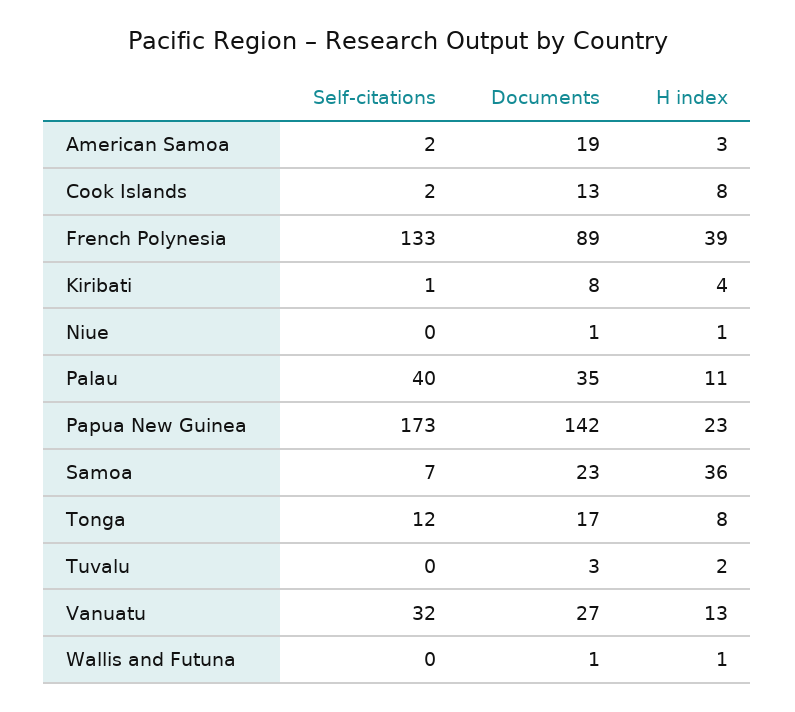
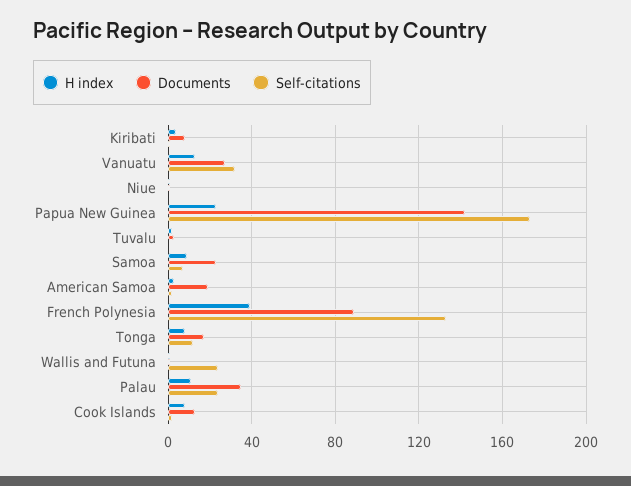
  {
    "Self-citations": {
      "American Samoa": 2,
      "Cook Islands": 2,
      "French Polynesia": 133,
      "Kiribati": 1,
      "Niue": 0,
-     "Palau": 40,
+     "Palau": 25,
      "Papua New Guinea": 173,
      "Samoa": 7,
      "Tonga": 12,
      "Tuvalu": 0,
      "Vanuatu": 32,
-     "Wallis and Futuna": 0
+     "Wallis and Futuna": 25
    },
    "Documents": {
      "American Samoa": 19,
      "Cook Islands": 13,
      "French Polynesia": 89,
      "Kiribati": 8,
      "Niue": 1,
      "Palau": 35,
      "Papua New Guinea": 142,
      "Samoa": 23,
      "Tonga": 17,
      "Tuvalu": 3,
      "Vanuatu": 27,
      "Wallis and Futuna": 1
    },
    "H index": {
      "American Samoa": 3,
      "Cook Islands": 8,
      "French Polynesia": 39,
      "Kiribati": 4,
      "Niue": 1,
      "Palau": 11,
      "Papua New Guinea": 23,
-     "Samoa": 36,
+     "Samoa": 10,
      "Tonga": 8,
      "Tuvalu": 2,
      "Vanuatu": 13,
      "Wallis and Futuna": 1
    }
  }

